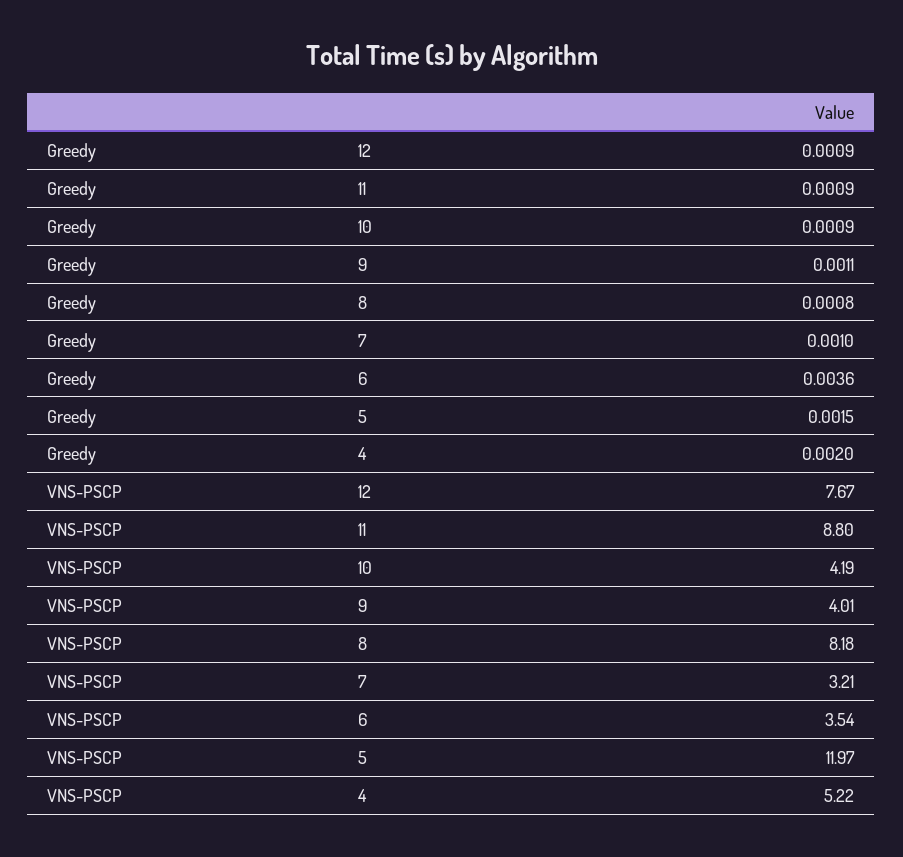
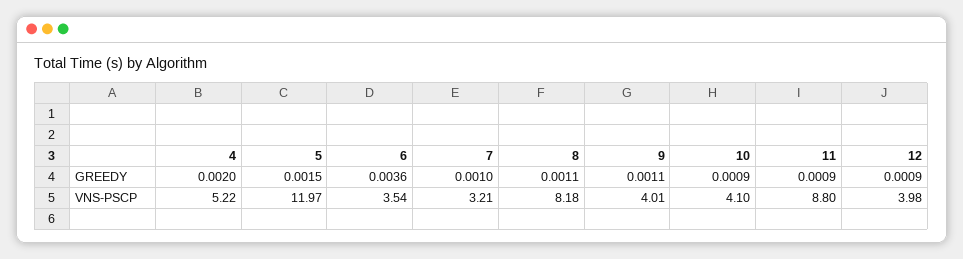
  {
    "Greedy": {
      "12": 0.0009,
      "11": 0.0009,
      "10": 0.0009,
      "9": 0.0011,
-     "8": 0.0008,
+     "8": 0.0011,
      "7": 0.001,
      "6": 0.0036,
      "5": 0.0015,
      "4": 0.002
    },
    "VNS-PSCP": {
-     "12": 7.67,
+     "12": 3.98,
      "11": 8.8,
-     "10": 4.19,
+     "10": 4.1,
      "9": 4.01,
      "8": 8.18,
      "7": 3.21,
      "6": 3.54,
      "5": 11.97,
      "4": 5.22
    }
  }

